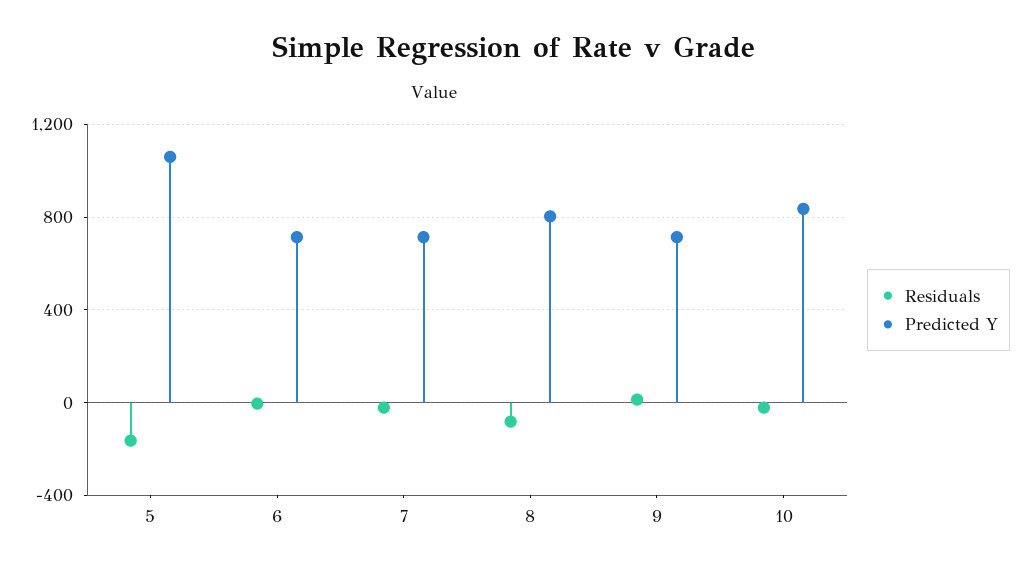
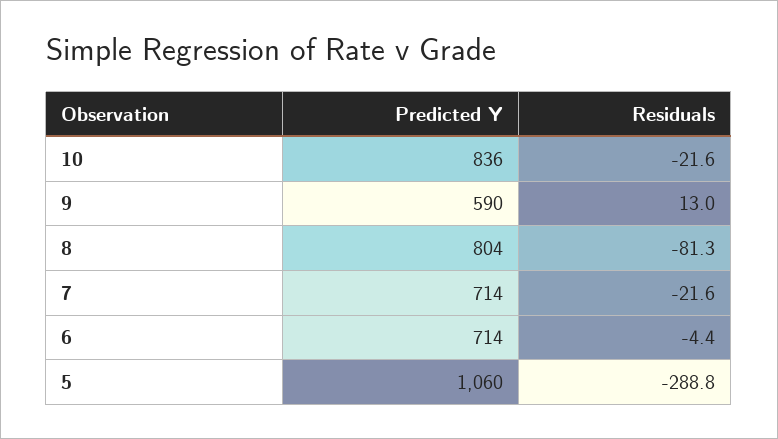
  {
    "Residuals": {
-     "5": -150,
+     "5": -288.8,
      "6": -4.4,
      "7": -21.6,
      "8": -81.3,
      "9": 13,
      "10": -21.6
    },
    "Predicted Y": {
      "5": 1060,
      "6": 714,
      "7": 714,
      "8": 804,
-     "9": 700,
+     "9": 590,
      "10": 836
    }
  }

